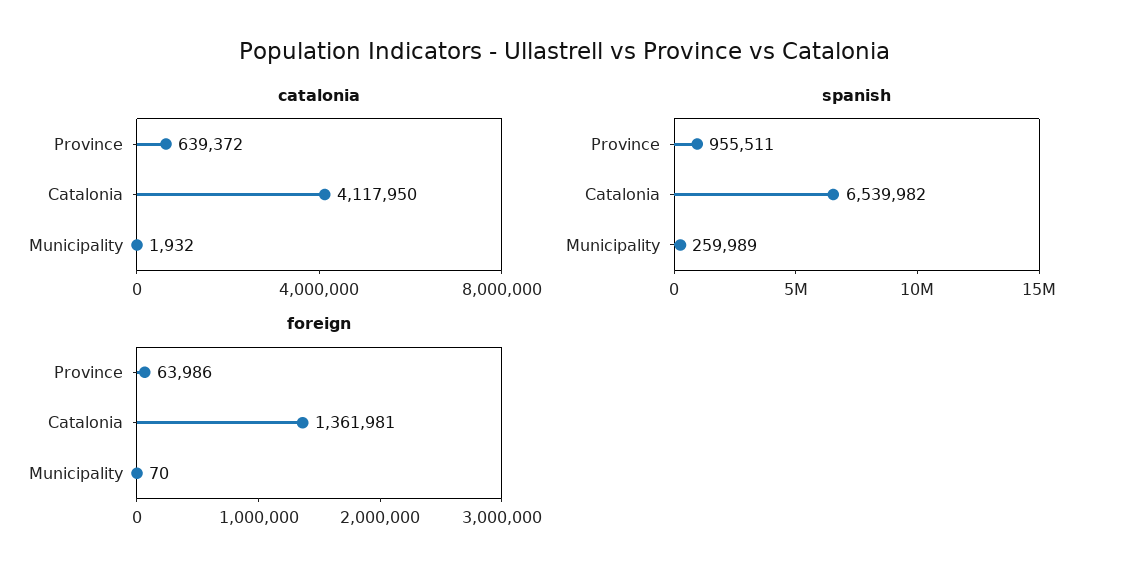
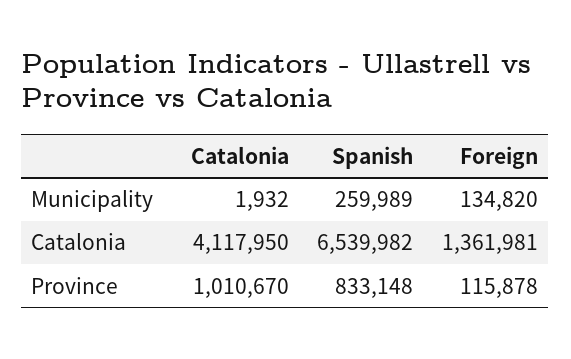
  {
    "catalonia": {
-     "Province": 639372,
+     "Province": 1010670,
      "Catalonia": 4117950,
      "Municipality": 1932
    },
    "spanish": {
-     "Province": 955511,
+     "Province": 833148,
      "Catalonia": 6539982,
      "Municipality": 259989
    },
    "foreign": {
-     "Province": 63986,
+     "Province": 115878,
      "Catalonia": 1361981,
-     "Municipality": 70
+     "Municipality": 134820
    }
  }

